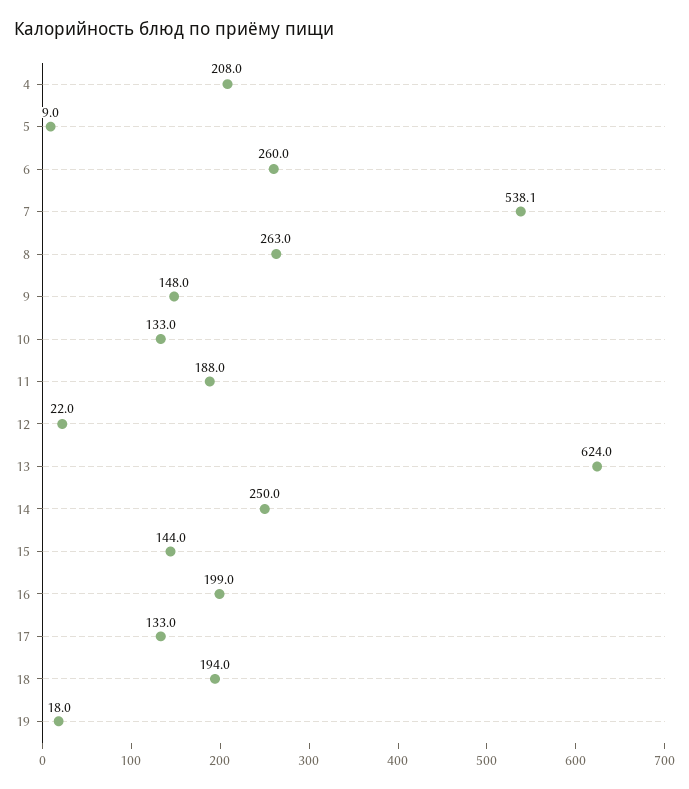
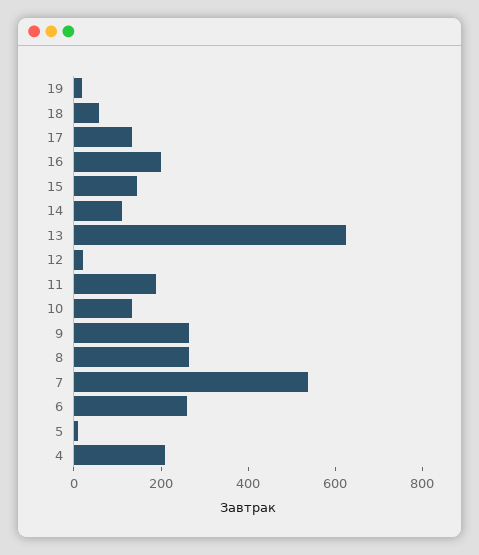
  {
    "4": 208,
    "5": 9,
    "6": 260,
    "7": 538.1,
    "8": 263,
-   "9": 148,
+   "9": 250,
    "10": 133,
    "11": 188,
    "12": 22,
    "13": 624,
-   "14": 250,
+   "14": 100,
    "15": 144,
    "16": 199,
    "17": 133,
-   "18": 194,
+   "18": 50,
    "19": 18
  }

